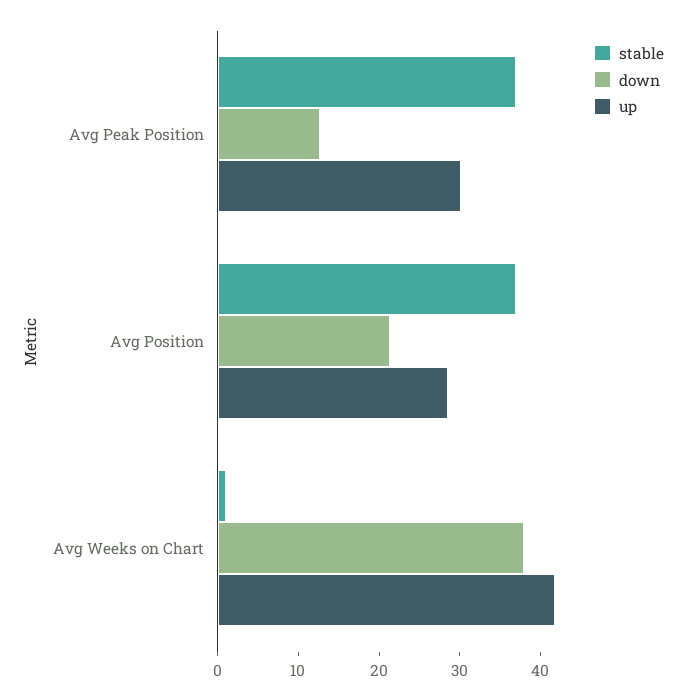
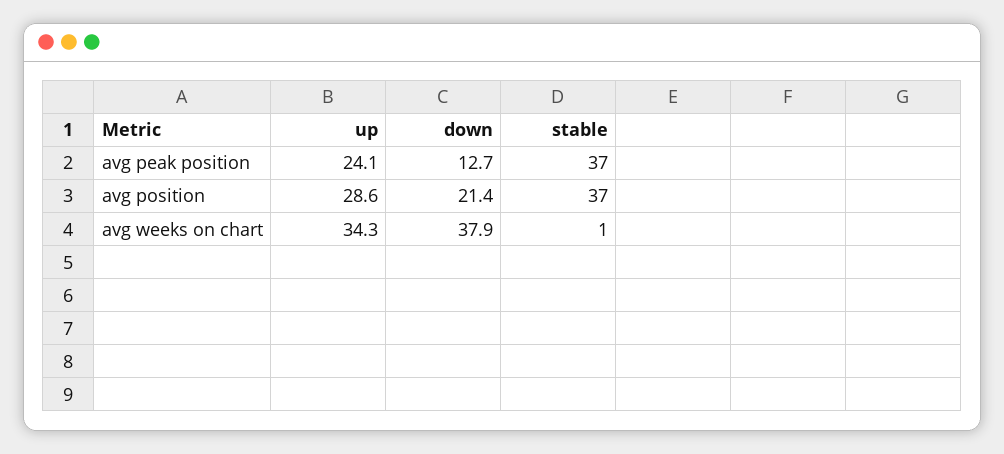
  {
    "stable": {
      "Avg Peak Position": 37,
      "Avg Position": 37,
      "Avg Weeks on Chart": 1
    },
    "down": {
      "Avg Peak Position": 12.7,
      "Avg Position": 21.4,
      "Avg Weeks on Chart": 37.9
    },
    "up": {
-     "Avg Peak Position": 30,
+     "Avg Peak Position": 24.1,
      "Avg Position": 28.6,
-     "Avg Weeks on Chart": 42
+     "Avg Weeks on Chart": 34.3
    }
  }

